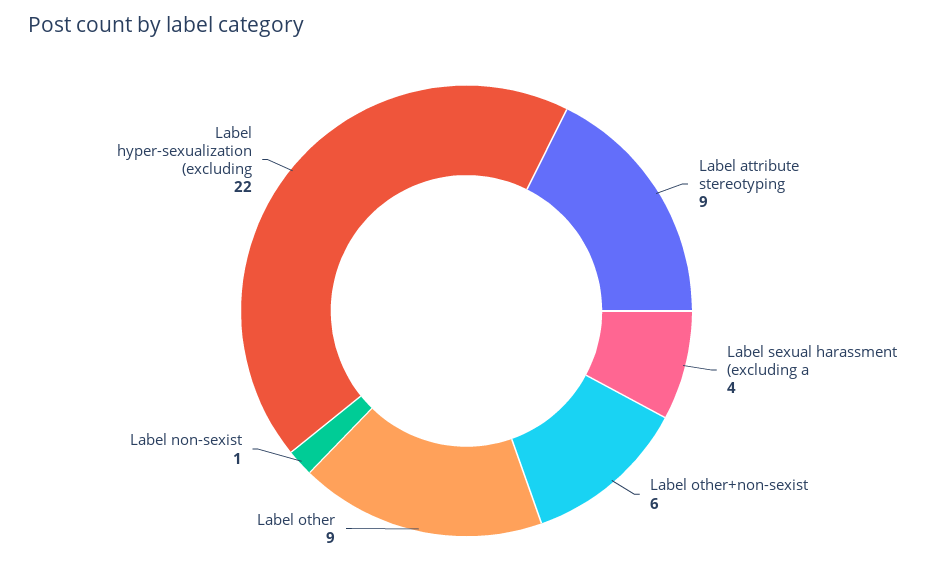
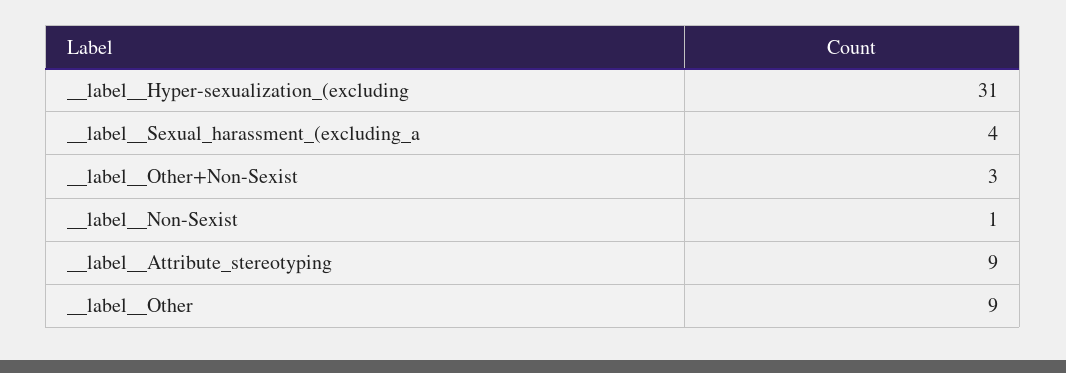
  {
    "Label  attribute stereotyping": 9,
    "Label  sexual harassment (excluding a": 4,
-   "Label  other+non-sexist": 6,
+   "Label  other+non-sexist": 3,
    "Label  other": 9,
    "Label  non-sexist": 1,
-   "Label  hyper-sexualization (excluding": 22
+   "Label  hyper-sexualization (excluding": 31
  }

